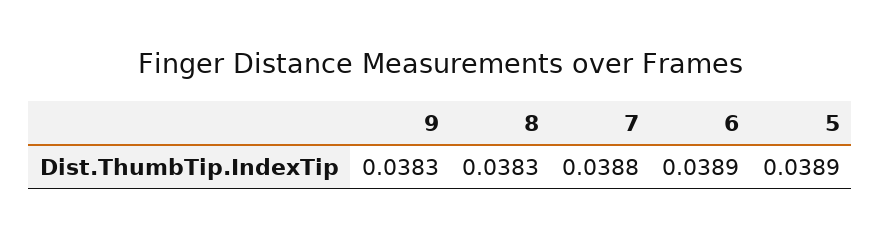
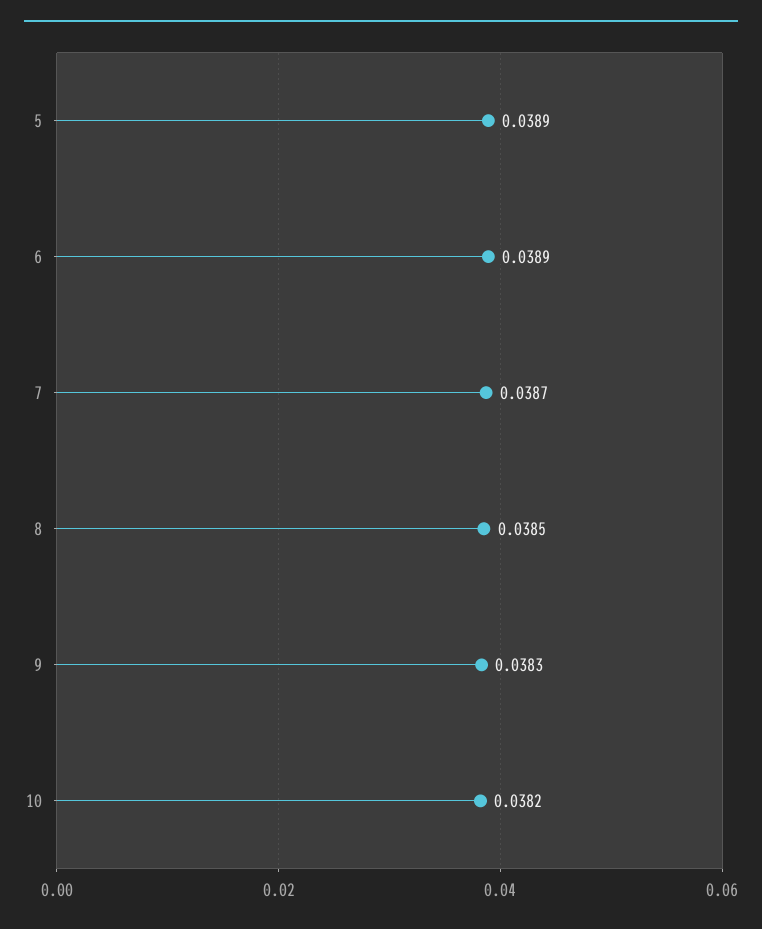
  {
    "9": 0.0383,
-   "8": 0.0383,
+   "8": 0.0385,
-   "7": 0.0388,
+   "7": 0.0387,
    "6": 0.0389,
-   "5": 0.0389
+   "5": 0.0389,
+   "10": 0.0382
  }

